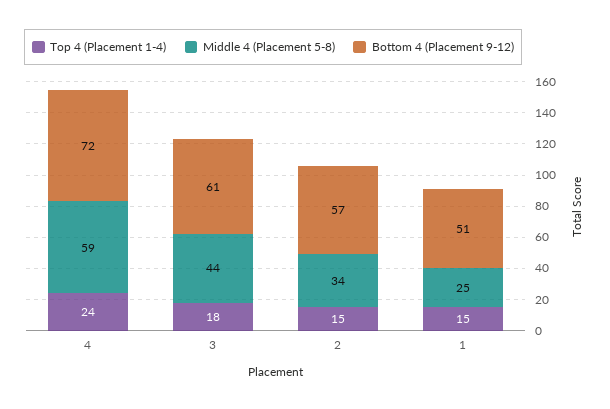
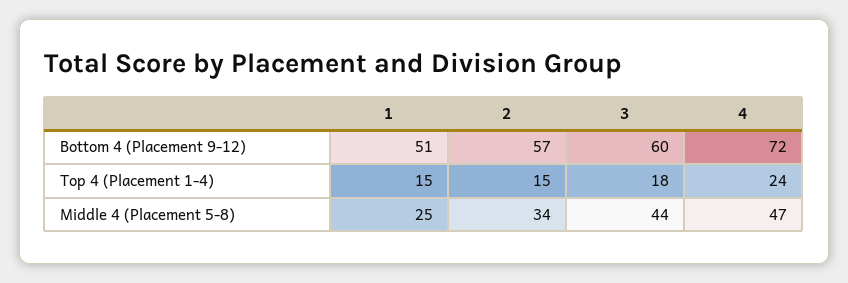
  {
    "Top 4 (Placement 1-4)": {
      "4": 24,
      "3": 18,
      "2": 15,
      "1": 15
    },
    "Middle 4 (Placement 5-8)": {
-     "4": 59,
+     "4": 47,
      "3": 44,
      "2": 34,
      "1": 25
    },
    "Bottom 4 (Placement 9-12)": {
      "4": 72,
-     "3": 61,
+     "3": 60,
      "2": 57,
      "1": 51
    }
  }

